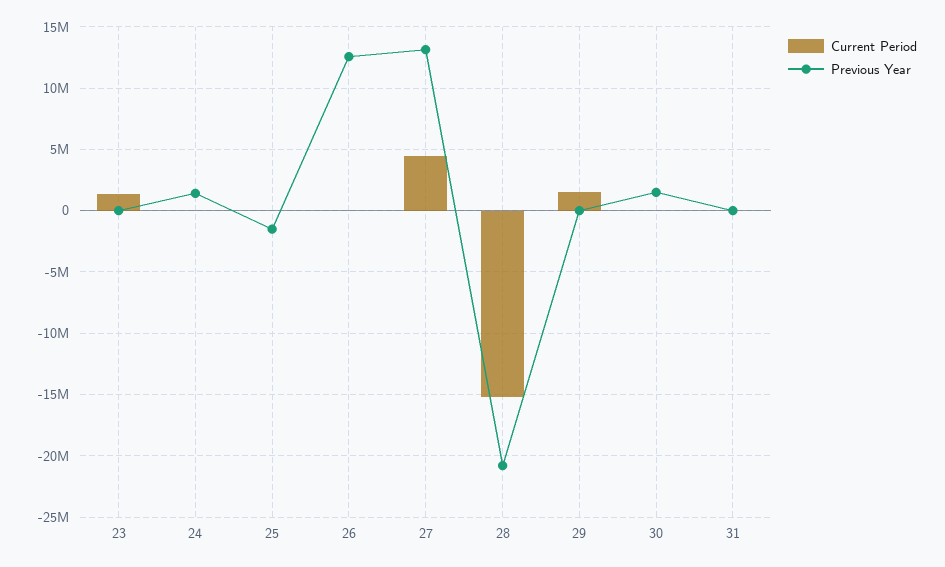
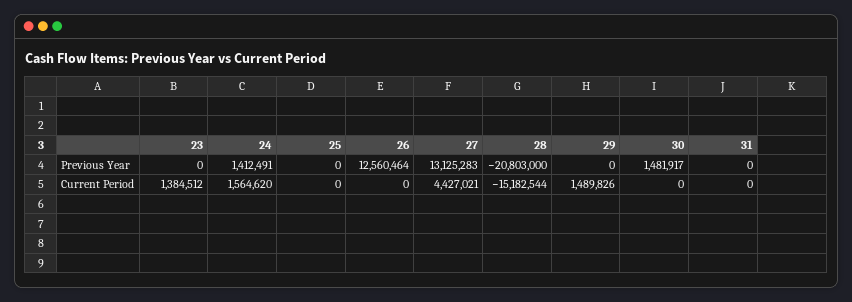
  {
    "Current Period": {
      "23": 1384512,
-     "24": 0,
+     "24": 1564620,
      "25": 0,
      "26": 0,
      "27": 4427021,
      "28": -15182544,
      "29": 1489826,
      "30": 0,
      "31": 0
    },
    "Previous Year": {
      "23": 0,
      "24": 1412491,
-     "25": -1500000,
+     "25": 0,
      "26": 12560464,
      "27": 13125283,
      "28": -20803000,
      "29": 0,
      "30": 1481917,
      "31": 0
    }
  }

